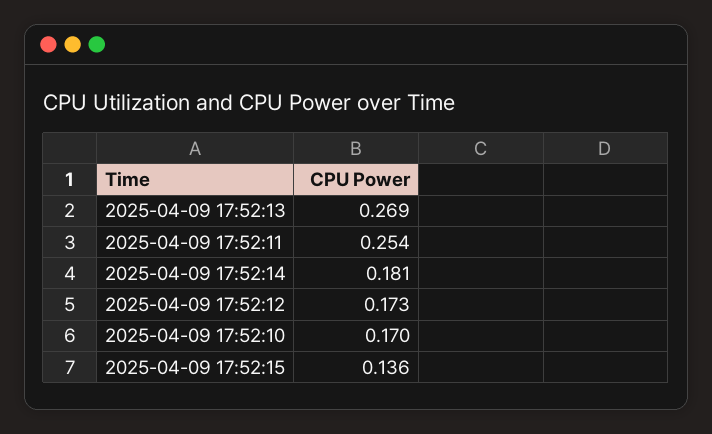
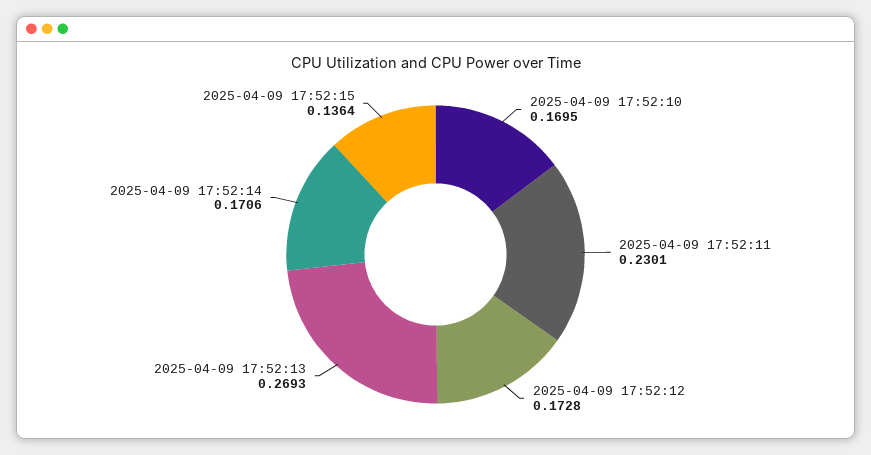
  {
    "2025-04-09 17:52:13": 0.2693,
-   "2025-04-09 17:52:11": 0.254,
+   "2025-04-09 17:52:11": 0.2301,
-   "2025-04-09 17:52:14": 0.181,
+   "2025-04-09 17:52:14": 0.1706,
    "2025-04-09 17:52:12": 0.1728,
    "2025-04-09 17:52:10": 0.1695,
    "2025-04-09 17:52:15": 0.1364
  }

